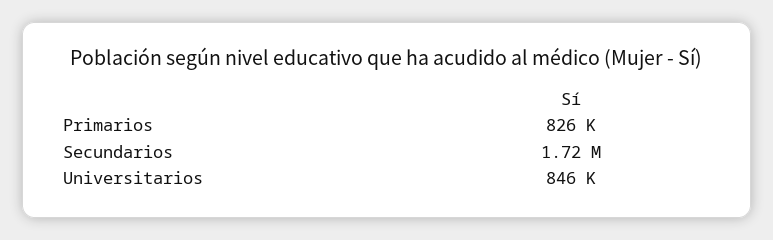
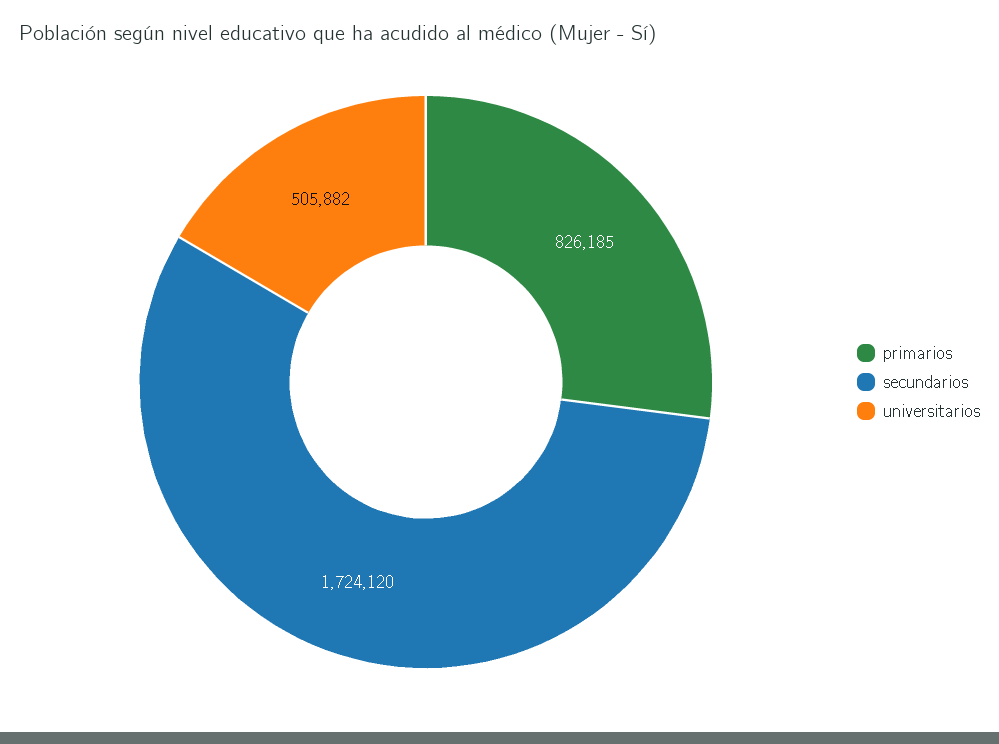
  {
    "Primarios": 826185,
    "Secundarios": 1724120,
-   "Universitarios": 846000
+   "Universitarios": 505882
  }

